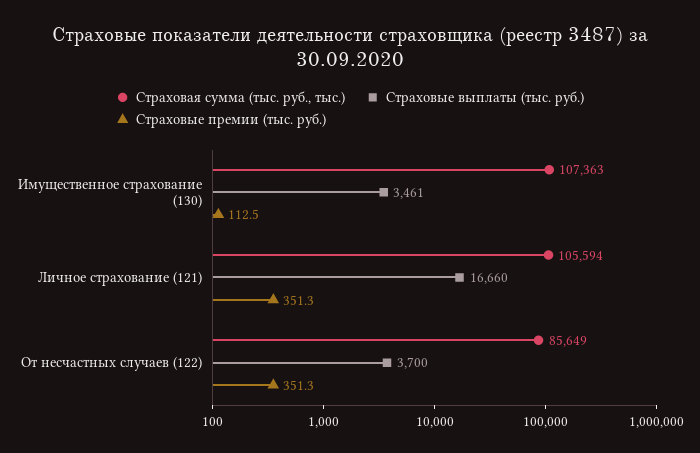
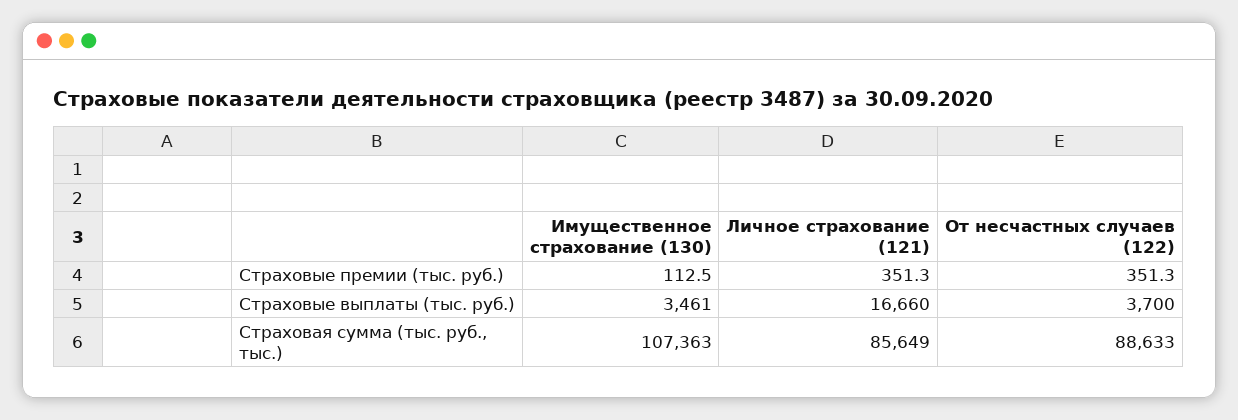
  {
    "Страховая сумма (тыс. руб., тыс.)": {
      "Имущественное страхование (130)": 107363,
-     "Личное страхование (121)": 105594,
+     "Личное страхование (121)": 85649,
-     "От несчастных случаев (122)": 85649
+     "От несчастных случаев (122)": 88633
    },
    "Страховые выплаты (тыс. руб.)": {
      "Имущественное страхование (130)": 3461,
      "Личное страхование (121)": 16660,
      "От несчастных случаев (122)": 3700
    },
    "Страховые премии (тыс. руб.)": {
      "Имущественное страхование (130)": 112.5,
      "Личное страхование (121)": 351.3,
      "От несчастных случаев (122)": 351.3
    }
  }

